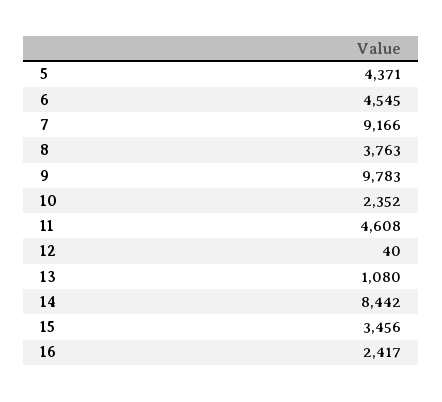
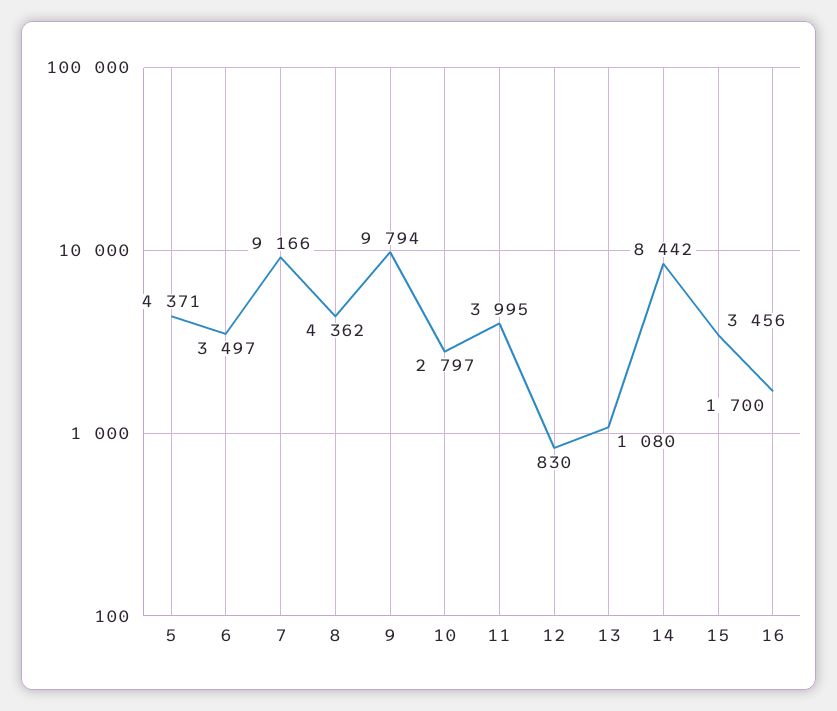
  {
    "5": 4371,
-   "6": 4545,
+   "6": 3497,
    "7": 9166,
-   "8": 3763,
+   "8": 4362,
-   "9": 9783,
+   "9": 9794,
-   "10": 2352,
+   "10": 2797,
-   "11": 4608,
+   "11": 3995,
-   "12": 40,
+   "12": 830,
    "13": 1080,
    "14": 8442,
    "15": 3456,
-   "16": 2417
+   "16": 1700
  }

